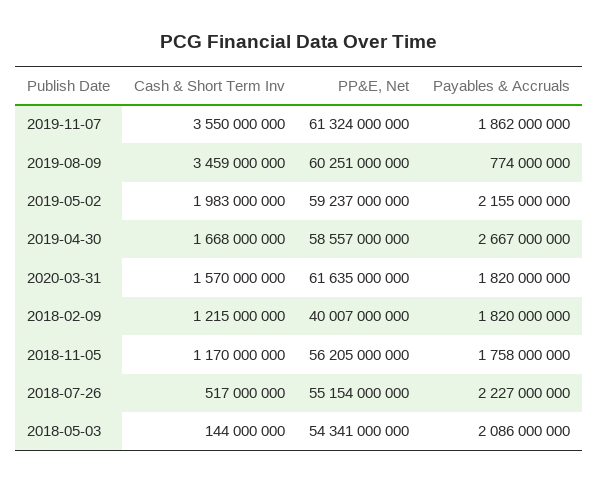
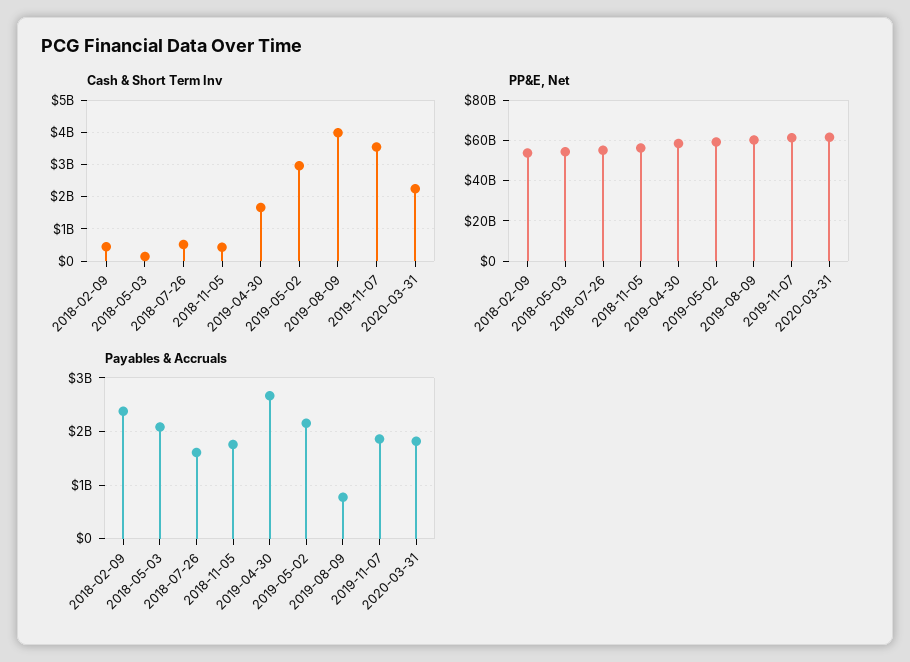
  {
    "Cash & Short Term Inv": {
      "2019-11-07": 3550000000,
-     "2019-08-09": 3459000000,
+     "2019-08-09": 4000000000,
-     "2019-05-02": 1983000000,
+     "2019-05-02": 3000000000,
      "2019-04-30": 1668000000,
-     "2020-03-31": 1570000000,
+     "2020-03-31": 2200000000,
-     "2018-02-09": 1215000000,
+     "2018-02-09": 400000000,
-     "2018-11-05": 1170000000,
+     "2018-11-05": 400000000,
      "2018-07-26": 517000000,
      "2018-05-03": 144000000
    },
    "PP&E, Net": {
      "2019-11-07": 61324000000,
      "2019-08-09": 60251000000,
      "2019-05-02": 59237000000,
      "2019-04-30": 58557000000,
      "2020-03-31": 61635000000,
-     "2018-02-09": 40007000000,
+     "2018-02-09": 55000000000,
      "2018-11-05": 56205000000,
      "2018-07-26": 55154000000,
      "2018-05-03": 54341000000
    },
    "Payables & Accruals": {
      "2019-11-07": 1862000000,
      "2019-08-09": 774000000,
      "2019-05-02": 2155000000,
      "2019-04-30": 2667000000,
      "2020-03-31": 1820000000,
-     "2018-02-09": 1820000000,
+     "2018-02-09": 2400000000,
      "2018-11-05": 1758000000,
-     "2018-07-26": 2227000000,
+     "2018-07-26": 1600000000,
      "2018-05-03": 2086000000
    }
  }

